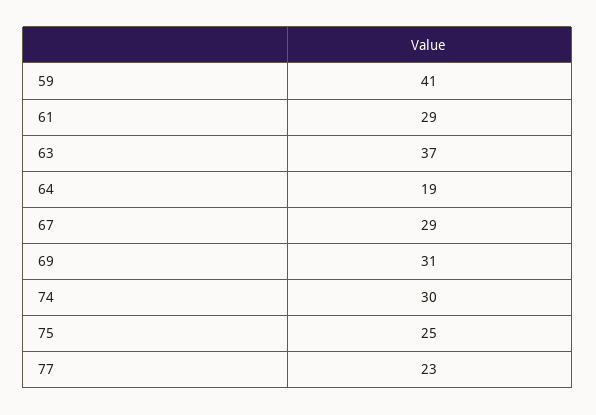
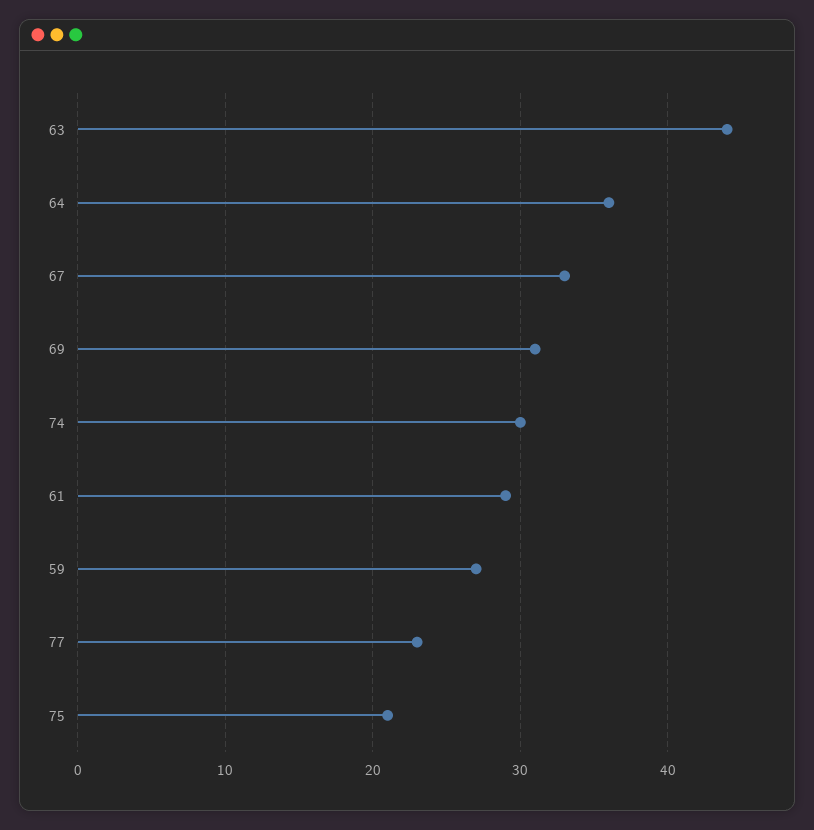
  {
-   "59": 41,
+   "59": 27,
    "61": 29,
-   "63": 37,
+   "63": 44,
-   "64": 19,
+   "64": 36,
-   "67": 29,
+   "67": 33,
    "69": 31,
    "74": 30,
-   "75": 25,
+   "75": 21,
    "77": 23
  }

